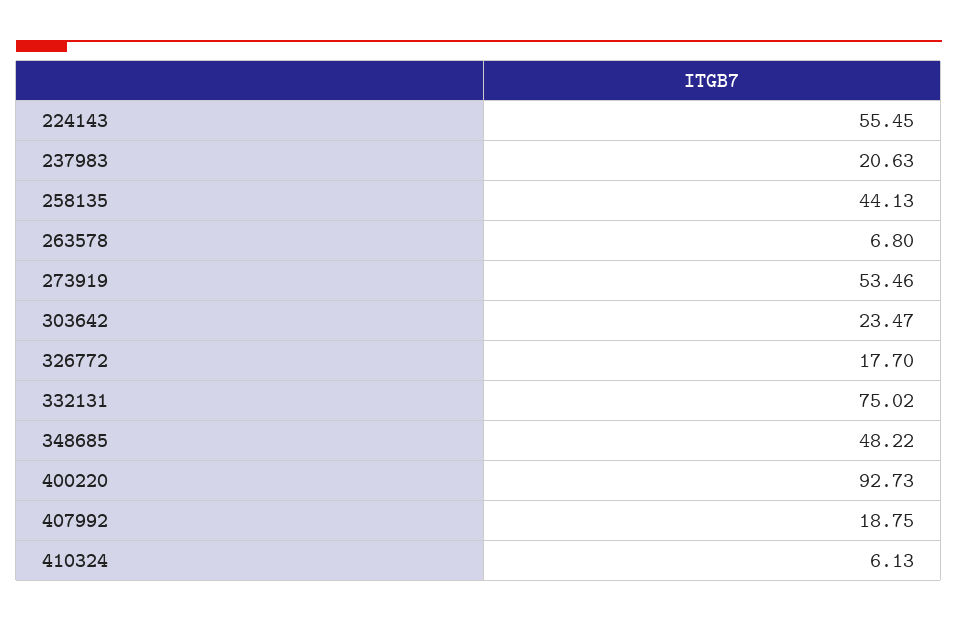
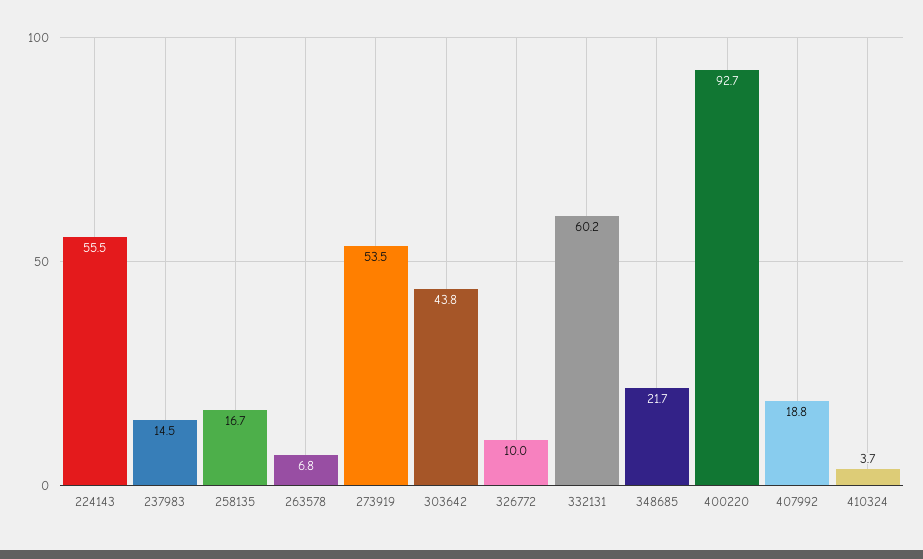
  {
    "224143": 55.45,
-   "237983": 20.63,
+   "237983": 14.5,
-   "258135": 44.13,
+   "258135": 16.7,
    "263578": 6.8,
    "273919": 53.46,
-   "303642": 23.47,
+   "303642": 43.8,
-   "326772": 17.7,
+   "326772": 10,
-   "332131": 75.02,
+   "332131": 60.2,
-   "348685": 48.22,
+   "348685": 21.7,
    "400220": 92.73,
    "407992": 18.75,
-   "410324": 6.13
+   "410324": 3.7
  }

